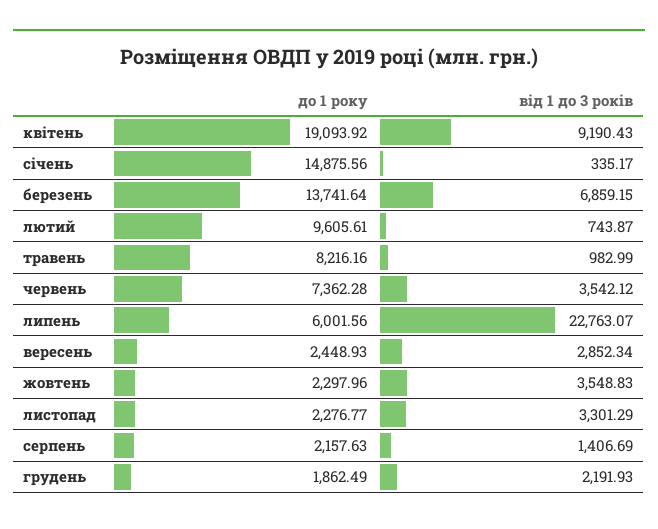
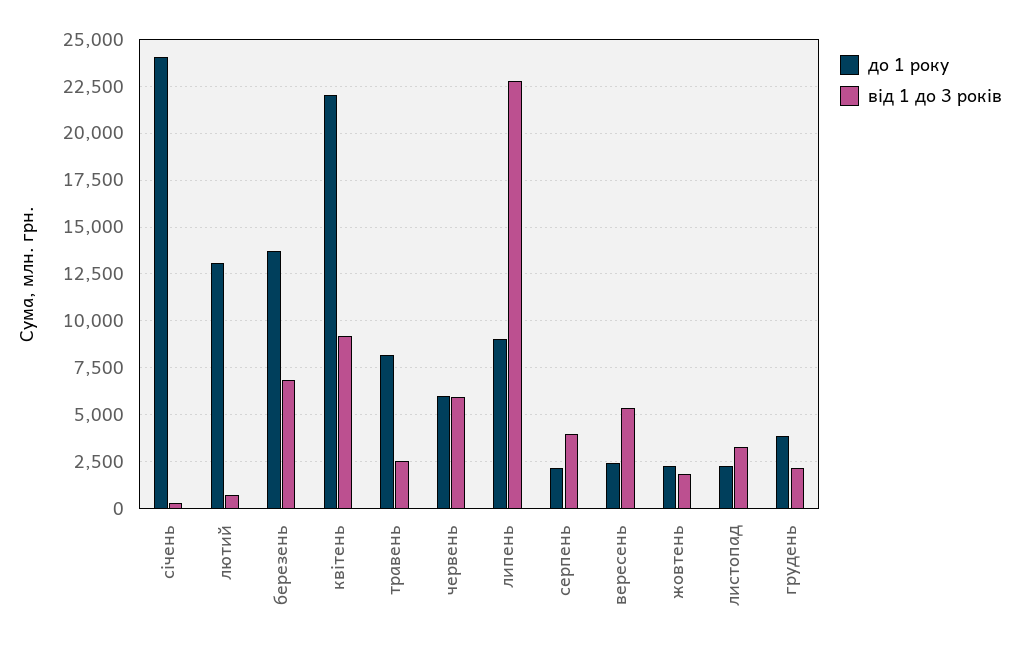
  {
    "до 1 року": {
-     "квітень": 19093.92,
+     "квітень": 22000,
-     "січень": 14875.56,
+     "січень": 24000,
      "березень": 13741.64,
-     "лютий": 9605.61,
+     "лютий": 13000,
      "травень": 8216.16,
-     "червень": 7362.28,
+     "червень": 6000,
-     "липень": 6001.56,
+     "липень": 9000,
      "вересень": 2448.93,
      "жовтень": 2297.96,
      "листопад": 2276.77,
      "серпень": 2157.63,
-     "грудень": 1862.49
+     "грудень": 4000
    },
    "від 1 до 3 років": {
      "квітень": 9190.43,
      "січень": 335.17,
      "березень": 6859.15,
      "лютий": 743.87,
-     "травень": 982.99,
+     "травень": 2500,
-     "червень": 3542.12,
+     "червень": 6000,
      "липень": 22763.07,
-     "вересень": 2852.34,
+     "вересень": 5500,
-     "жовтень": 3548.83,
+     "жовтень": 2000,
      "листопад": 3301.29,
-     "серпень": 1406.69,
+     "серпень": 4000,
      "грудень": 2191.93
    }
  }

